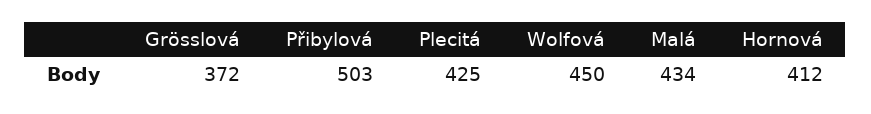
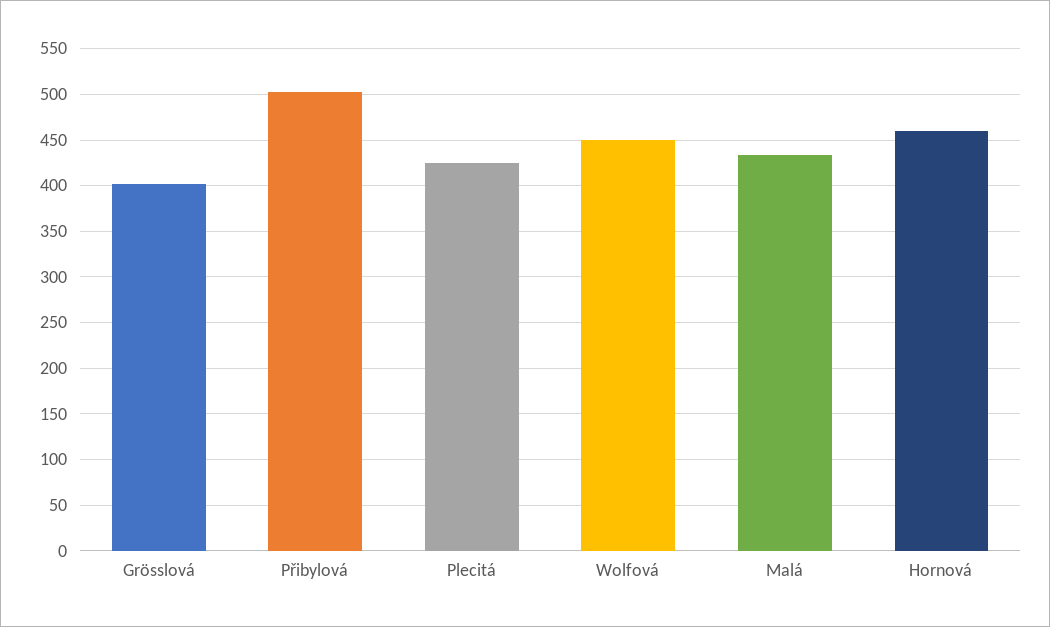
  {
-   "Grösslová": 372,
+   "Grösslová": 400,
    "Přibylová": 503,
    "Plecitá": 425,
    "Wolfová": 450,
    "Malá": 434,
-   "Hornová": 412
+   "Hornová": 460
  }

